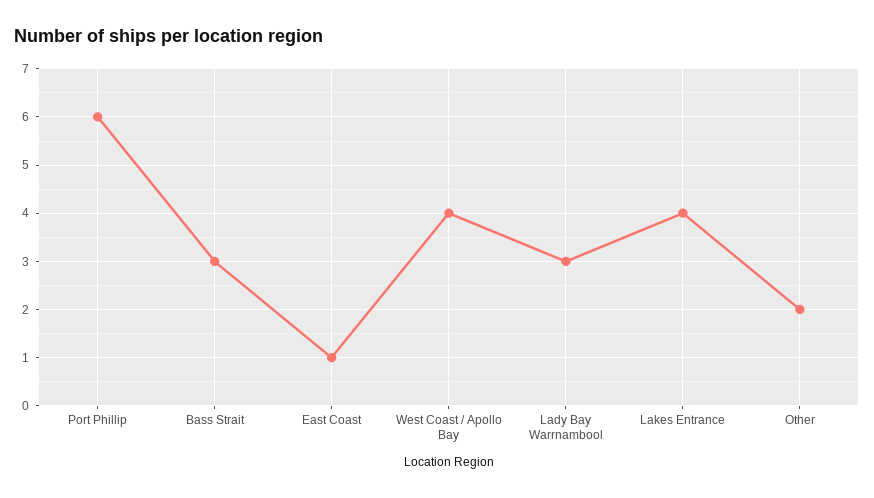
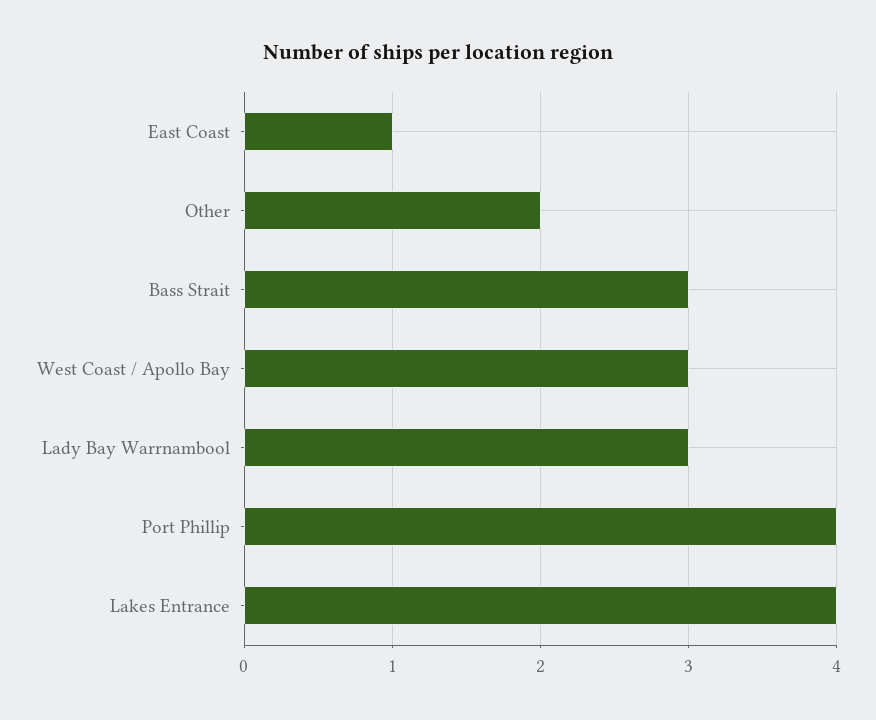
  {
-   "Port Phillip": 6,
+   "Port Phillip": 4,
    "Bass Strait": 3,
    "East Coast": 1,
-   "West Coast / Apollo Bay": 4,
+   "West Coast / Apollo Bay": 3,
    "Lady Bay Warrnambool": 3,
    "Lakes Entrance": 4,
    "Other": 2
  }

